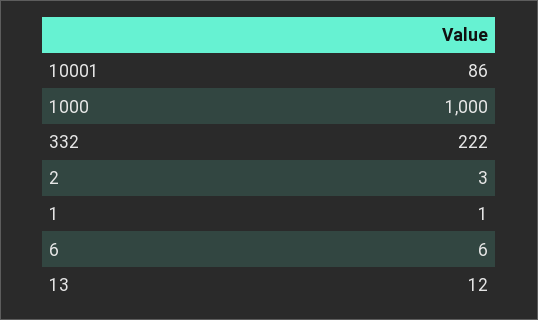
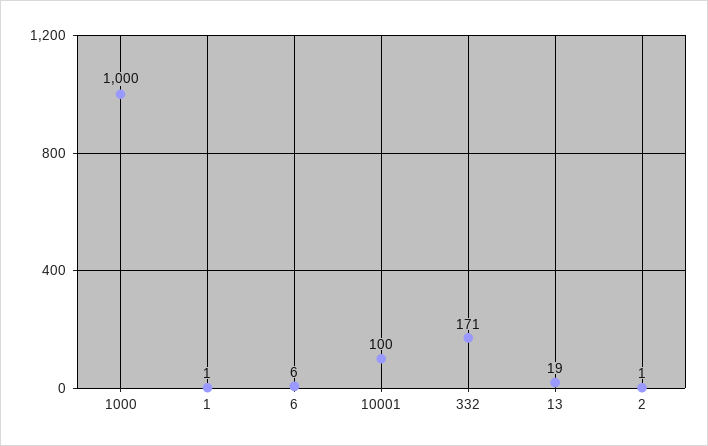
  {
-   "10001": 86,
+   "10001": 100,
    "1000": 1000,
-   "332": 222,
+   "332": 171,
-   "2": 3,
+   "2": 1,
    "1": 1,
    "6": 6,
-   "13": 12
+   "13": 19
  }

